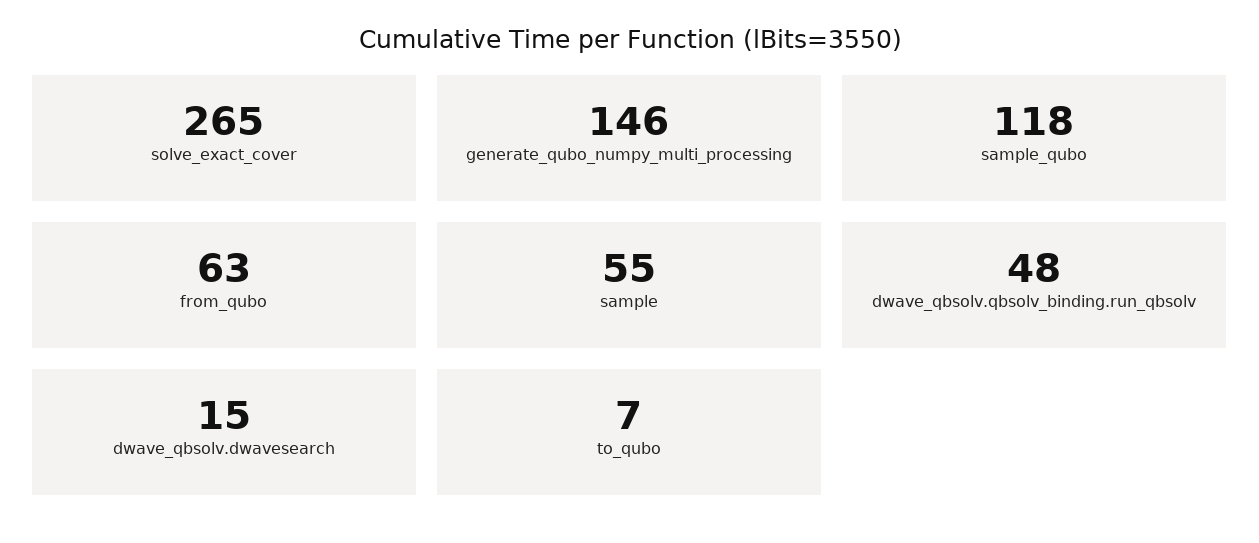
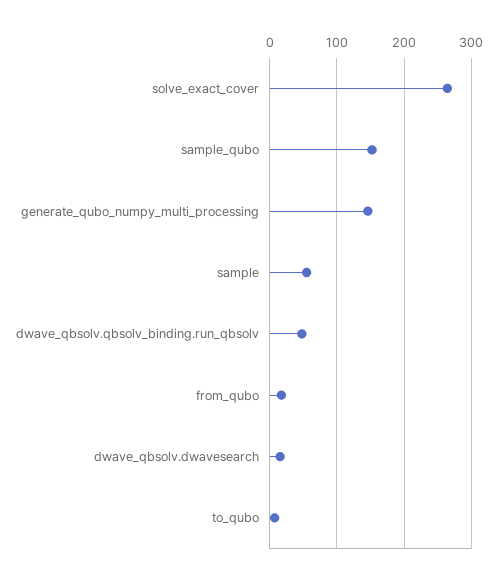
  {
    "solve_exact_cover": 265,
    "generate_qubo_numpy_multi_processing": 146,
-   "sample_qubo": 118,
+   "sample_qubo": 150,
-   "from_qubo": 63,
+   "from_qubo": 20,
    "sample": 55,
    "dwave_qbsolv.qbsolv_binding.run_qbsolv": 48,
    "dwave_qbsolv.dwavesearch": 15,
    "to_qubo": 7
  }

